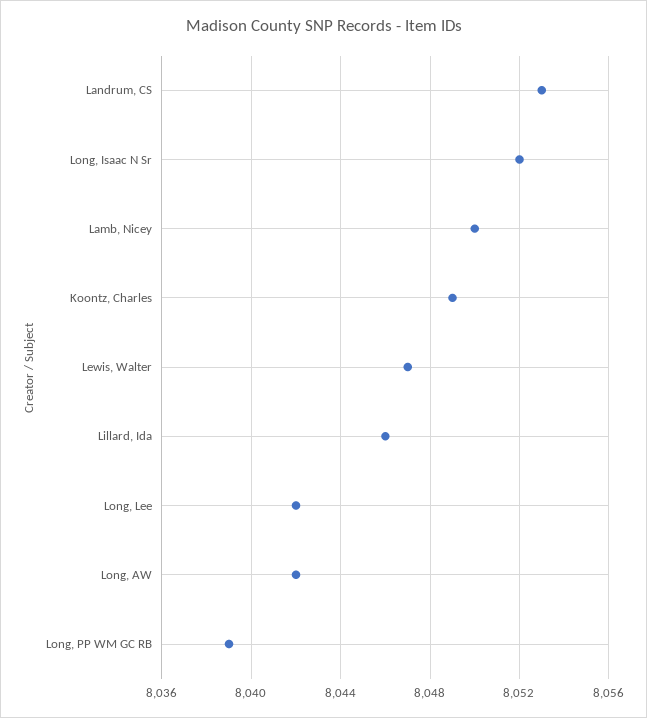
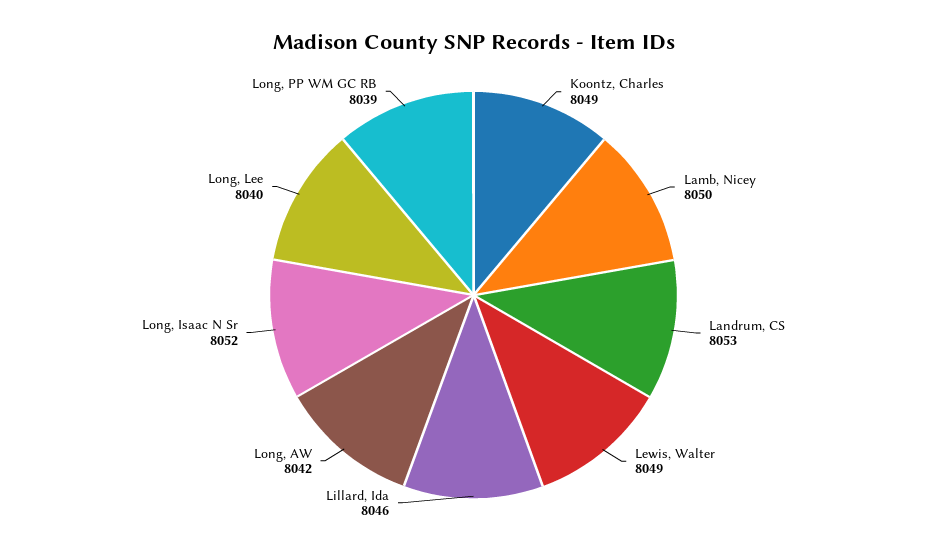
  {
    "Landrum, CS": 8053,
    "Long, Isaac N Sr": 8052,
    "Lamb, Nicey": 8050,
    "Koontz, Charles": 8049,
-   "Lewis, Walter": 8047,
+   "Lewis, Walter": 8049,
    "Lillard, Ida": 8046,
-   "Long, Lee": 8042,
+   "Long, Lee": 8040,
    "Long, AW": 8042,
    "Long, PP WM GC RB": 8039
  }

